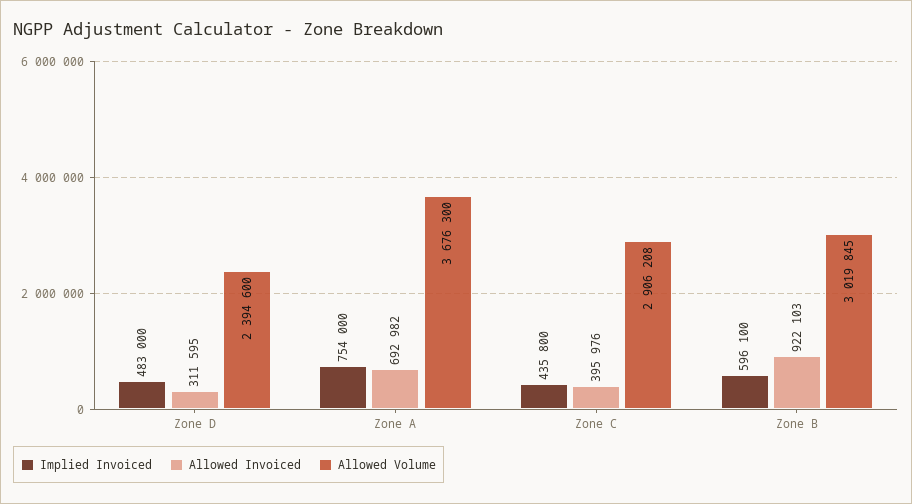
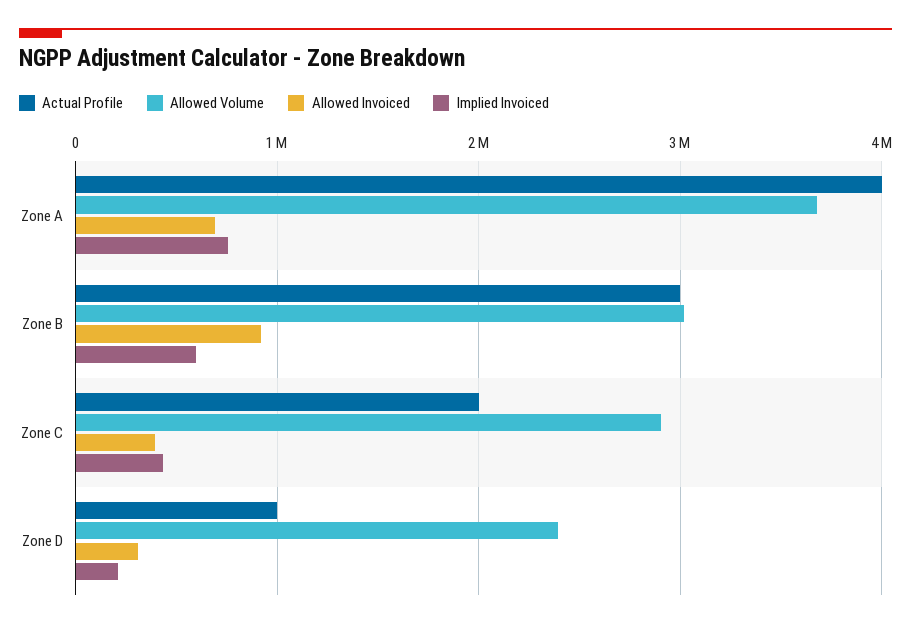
  {
    "Implied Invoiced": {
-     "Zone D": 483000,
+     "Zone D": 200000,
      "Zone A": 754000,
      "Zone C": 435800,
      "Zone B": 596100
    },
    "Allowed Invoiced": {
      "Zone D": 311595,
      "Zone A": 692982,
      "Zone C": 395976,
      "Zone B": 922103
    },
    "Allowed Volume": {
      "Zone D": 2394600,
      "Zone A": 3676300,
      "Zone C": 2906208,
      "Zone B": 3019845
-   }
+   },
+   "Actual Profile": {
+     "Zone A": 4000000,
+     "Zone B": 3000000,
+     "Zone C": 2000000,
+     "Zone D": 1000000
+   }
  }

